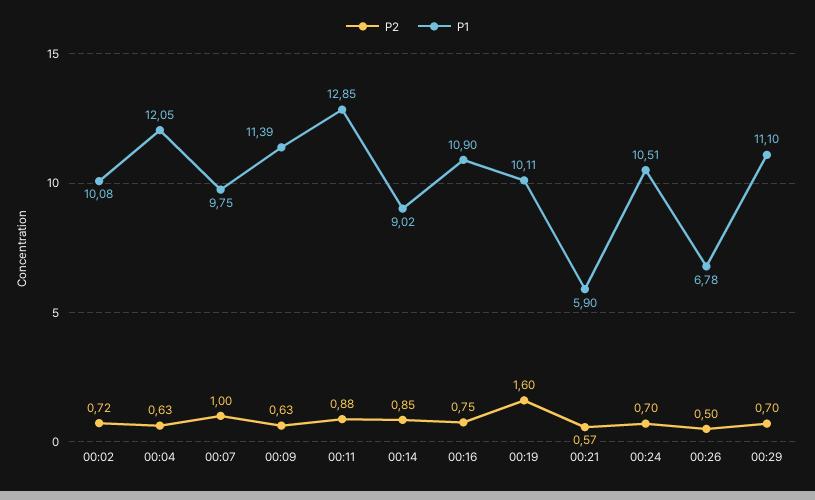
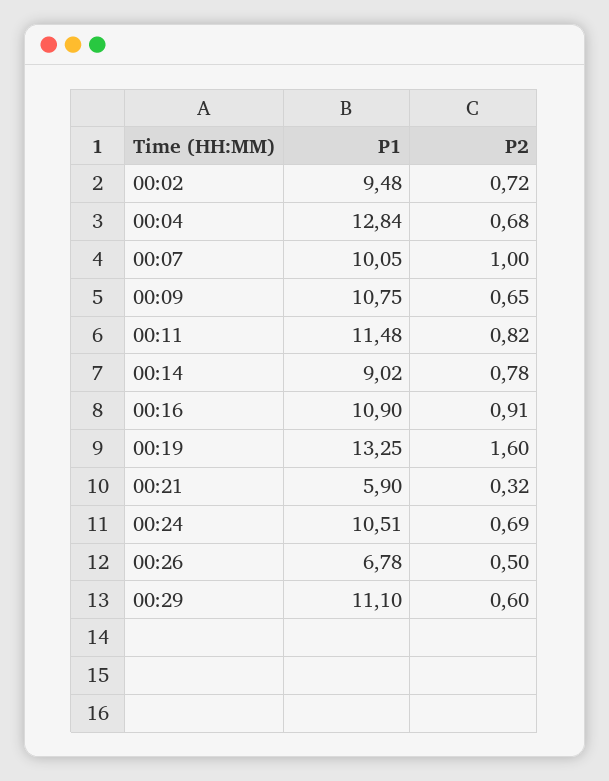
  {
    "P2": {
      "00:02": 0.72,
-     "00:04": 0.63,
+     "00:04": 0.68,
      "00:07": 1,
-     "00:09": 0.63,
+     "00:09": 0.65,
-     "00:11": 0.88,
+     "00:11": 0.82,
-     "00:14": 0.85,
+     "00:14": 0.78,
-     "00:16": 0.75,
+     "00:16": 0.91,
      "00:19": 1.6,
-     "00:21": 0.57,
+     "00:21": 0.32,
-     "00:24": 0.7,
+     "00:24": 0.69,
      "00:26": 0.5,
-     "00:29": 0.7
+     "00:29": 0.6
    },
    "P1": {
-     "00:02": 10.08,
+     "00:02": 9.48,
-     "00:04": 12.05,
+     "00:04": 12.84,
-     "00:07": 9.75,
+     "00:07": 10.05,
-     "00:09": 11.39,
+     "00:09": 10.75,
-     "00:11": 12.85,
+     "00:11": 11.48,
      "00:14": 9.02,
      "00:16": 10.9,
-     "00:19": 10.11,
+     "00:19": 13.25,
      "00:21": 5.9,
      "00:24": 10.51,
      "00:26": 6.78,
      "00:29": 11.1
    }
  }

